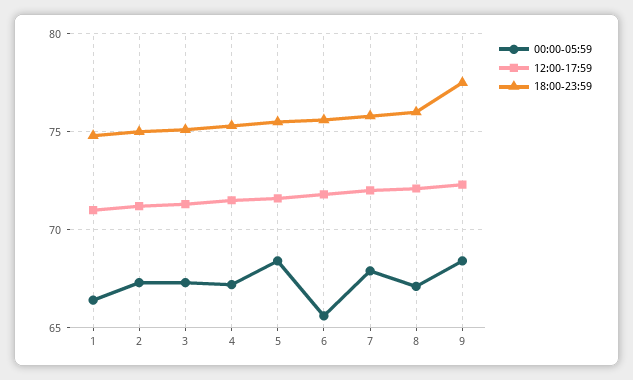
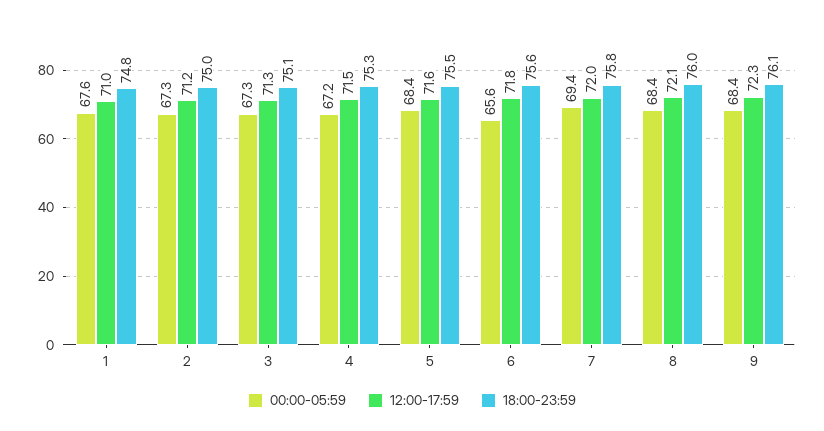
  {
    "00:00-05:59": {
-     "1": 66.5,
+     "1": 67.6,
      "2": 67.3,
      "3": 67.3,
      "4": 67.2,
      "5": 68.4,
      "6": 65.6,
-     "7": 68,
+     "7": 69.4,
-     "8": 67,
+     "8": 68.4,
      "9": 68.4
    },
    "12:00-17:59": {
      "1": 71,
      "2": 71.2,
      "3": 71.3,
      "4": 71.5,
      "5": 71.6,
      "6": 71.8,
      "7": 72,
      "8": 72.1,
      "9": 72.3
    },
    "18:00-23:59": {
      "1": 74.8,
      "2": 75,
      "3": 75.1,
      "4": 75.3,
      "5": 75.5,
      "6": 75.6,
      "7": 75.8,
      "8": 76,
-     "9": 77.5
+     "9": 76.1
    }
  }

